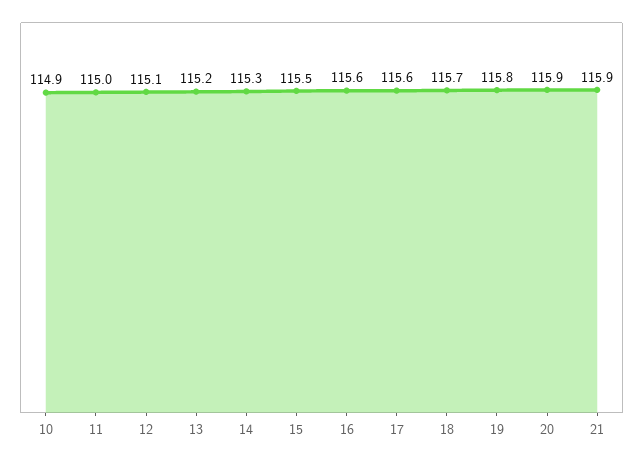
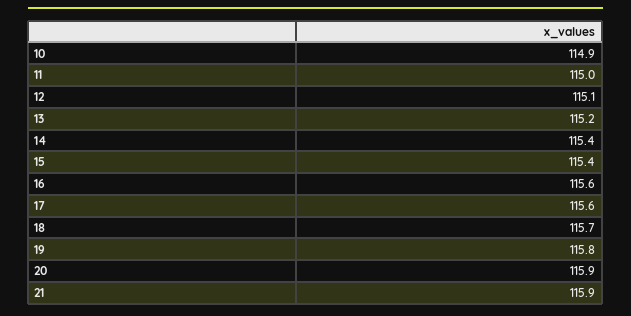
  {
    "10": 114.9,
    "11": 115,
    "12": 115.1,
    "13": 115.2,
-   "14": 115.3,
+   "14": 115.4,
-   "15": 115.5,
+   "15": 115.4,
    "16": 115.6,
    "17": 115.6,
    "18": 115.7,
    "19": 115.8,
    "20": 115.9,
    "21": 115.9
  }

